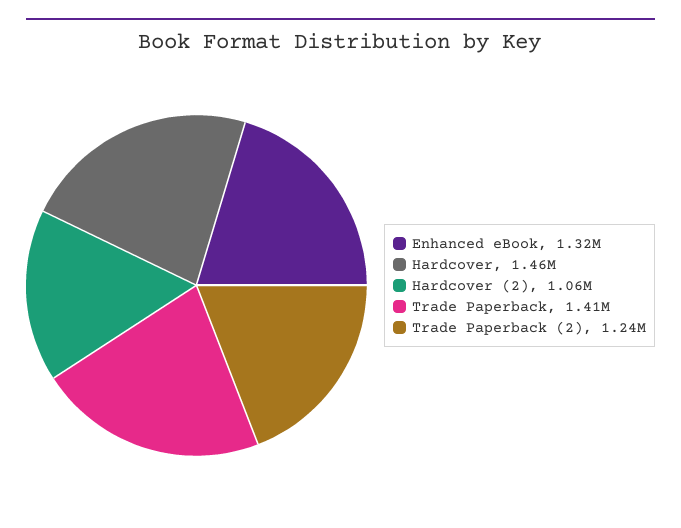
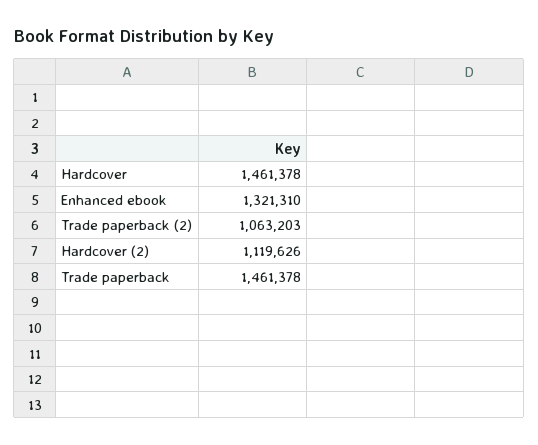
  {
    "Enhanced eBook": 1321310,
    "Hardcover": 1461378,
-   "Hardcover (2)": 1060000,
+   "Hardcover (2)": 1119626,
-   "Trade Paperback": 1410000,
+   "Trade Paperback": 1461378,
-   "Trade Paperback (2)": 1240000
+   "Trade Paperback (2)": 1063203
  }

